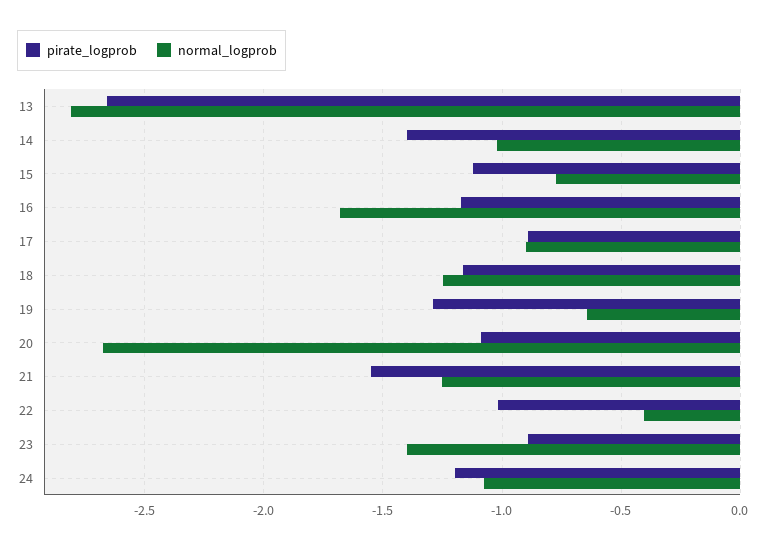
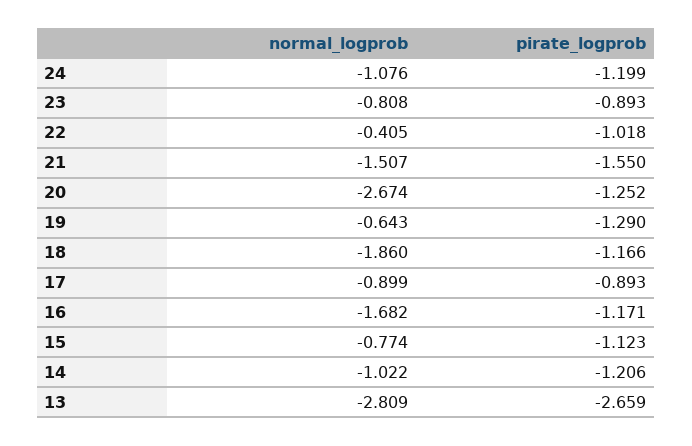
  {
    "pirate_logprob": {
      "13": -2.659,
-     "14": -1.4,
+     "14": -1.206,
      "15": -1.123,
      "16": -1.171,
      "17": -0.893,
      "18": -1.166,
      "19": -1.29,
-     "20": -1.1,
+     "20": -1.252,
      "21": -1.55,
      "22": -1.018,
      "23": -0.893,
      "24": -1.199
    },
    "normal_logprob": {
      "13": -2.809,
      "14": -1.022,
      "15": -0.774,
      "16": -1.682,
      "17": -0.899,
-     "18": -1.25,
+     "18": -1.86,
      "19": -0.643,
      "20": -2.674,
-     "21": -1.25,
+     "21": -1.507,
      "22": -0.405,
-     "23": -1.4,
+     "23": -0.808,
      "24": -1.076
    }
  }

